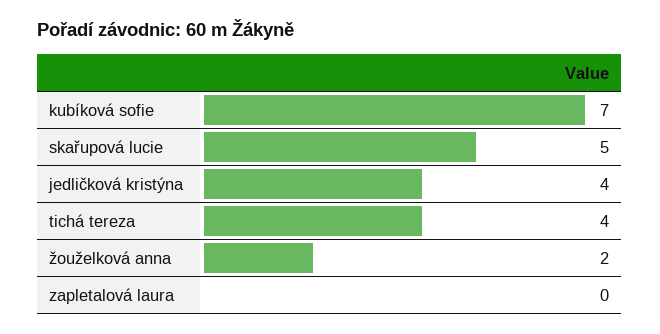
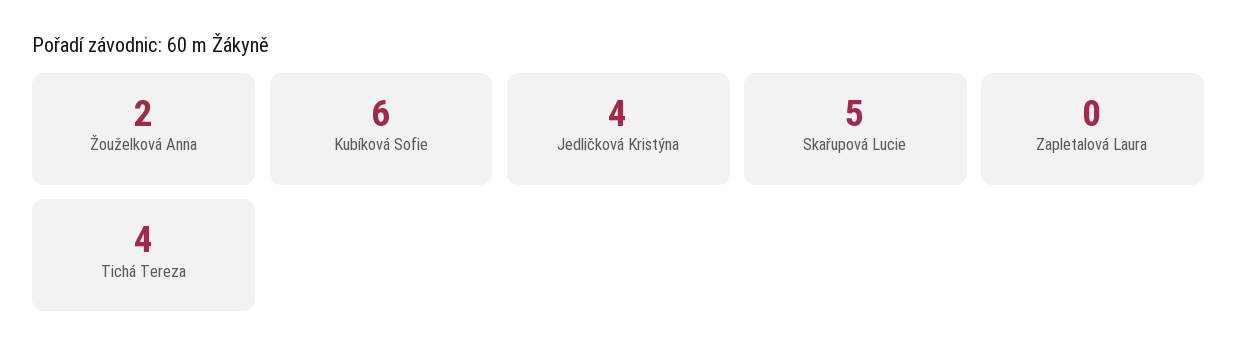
  {
-   "kubíková sofie": 7,
+   "kubíková sofie": 6,
    "skařupová lucie": 5,
    "jedličková kristýna": 4,
    "tichá tereza": 4,
    "žouželková anna": 2,
    "zapletalová laura": 0
  }

